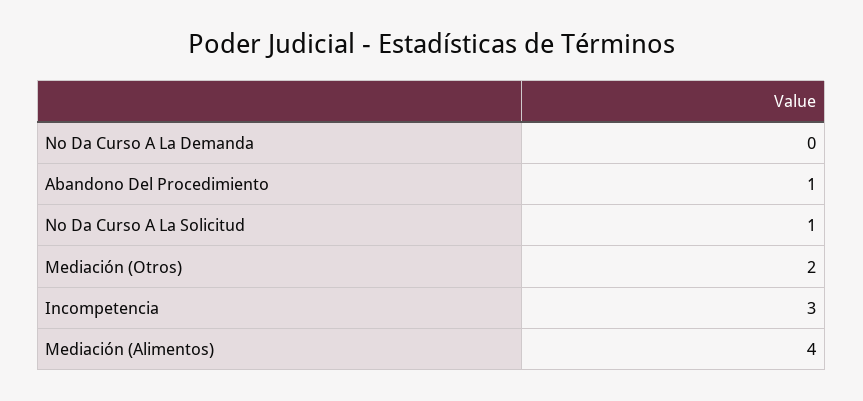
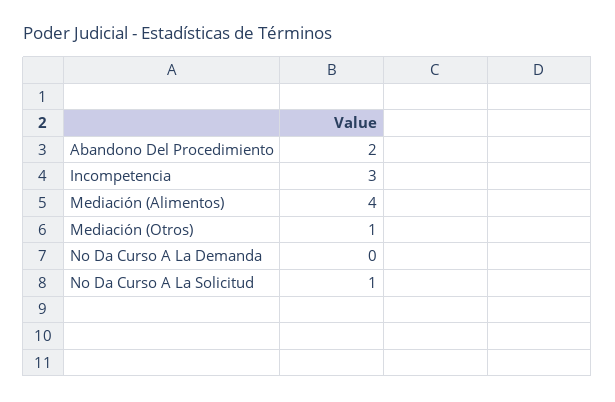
  {
    "No Da Curso A La Demanda": 0,
-   "Abandono Del Procedimiento": 1,
+   "Abandono Del Procedimiento": 2,
    "No Da Curso A La Solicitud": 1,
-   "Mediación (Otros)": 2,
+   "Mediación (Otros)": 1,
    "Incompetencia": 3,
    "Mediación (Alimentos)": 4
  }

